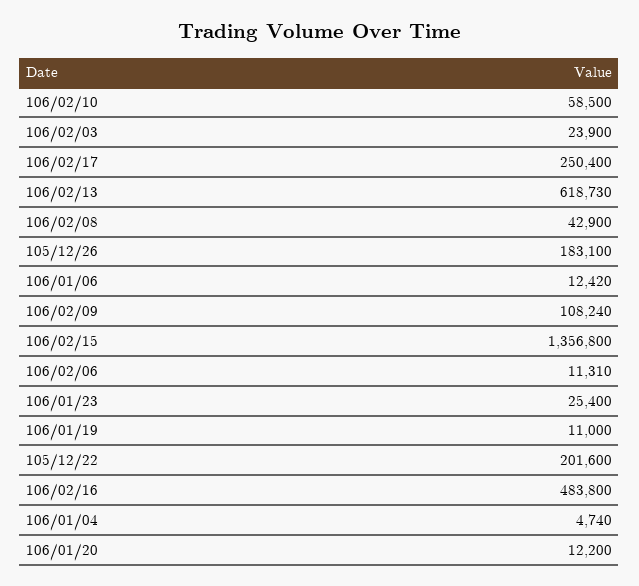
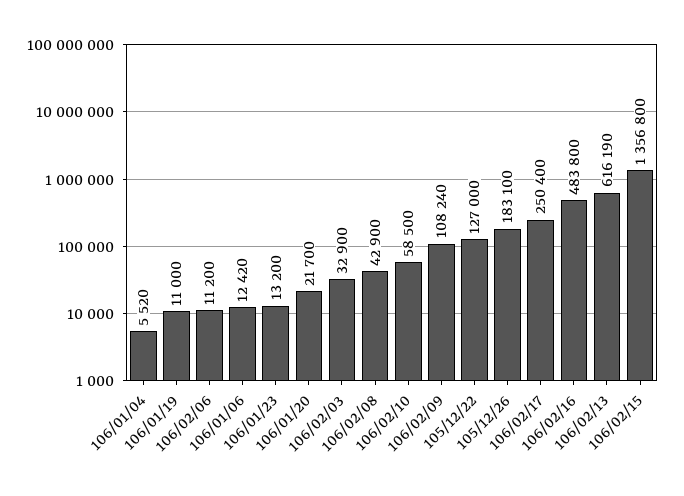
  {
    "106/02/10": 58500,
-   "106/02/03": 23900,
+   "106/02/03": 32900,
    "106/02/17": 250400,
-   "106/02/13": 618730,
+   "106/02/13": 616190,
    "106/02/08": 42900,
    "105/12/26": 183100,
    "106/01/06": 12420,
    "106/02/09": 108240,
    "106/02/15": 1356800,
-   "106/02/06": 11310,
+   "106/02/06": 11200,
-   "106/01/23": 25400,
+   "106/01/23": 13200,
    "106/01/19": 11000,
-   "105/12/22": 201600,
+   "105/12/22": 127000,
    "106/02/16": 483800,
-   "106/01/04": 4740,
+   "106/01/04": 5520,
-   "106/01/20": 12200
+   "106/01/20": 21700
  }

